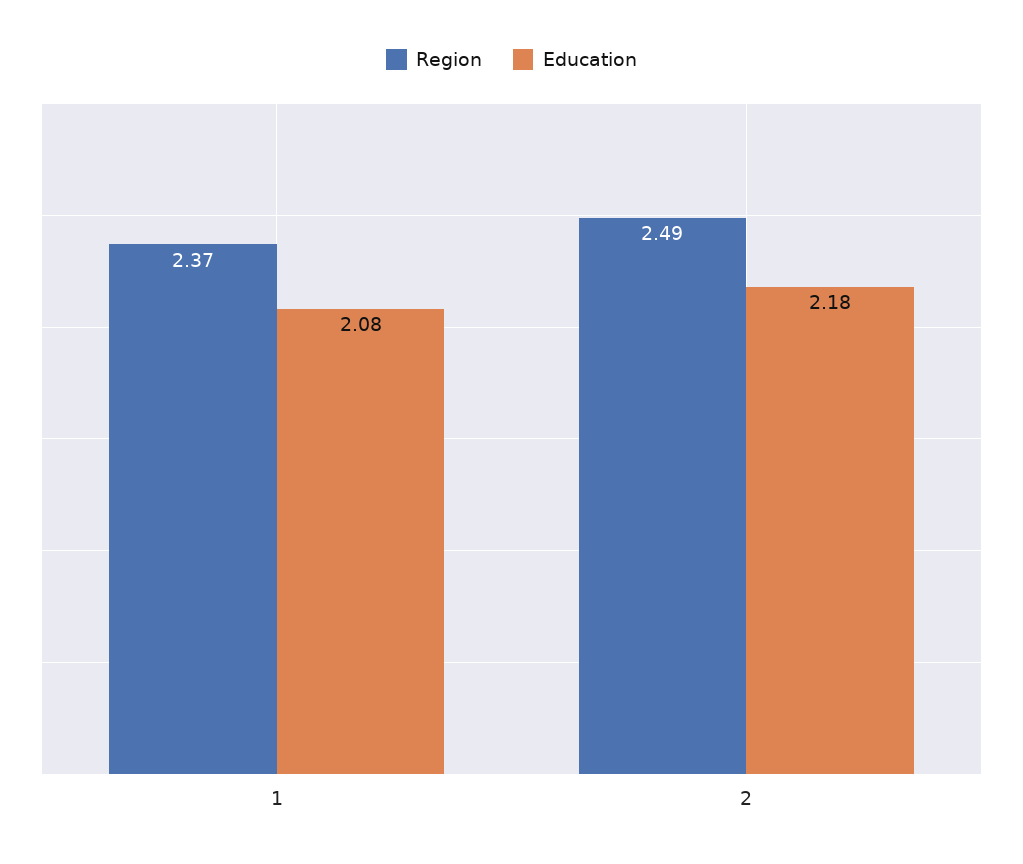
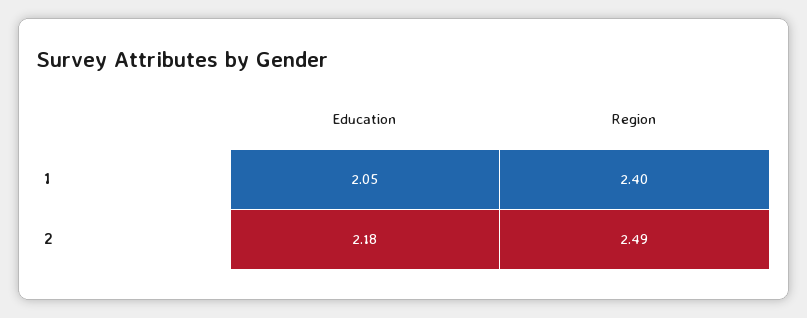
  {
    "Region": {
-     "1": 2.37,
+     "1": 2.4,
      "2": 2.49
    },
    "Education": {
-     "1": 2.08,
+     "1": 2.05,
      "2": 2.18
    }
  }

